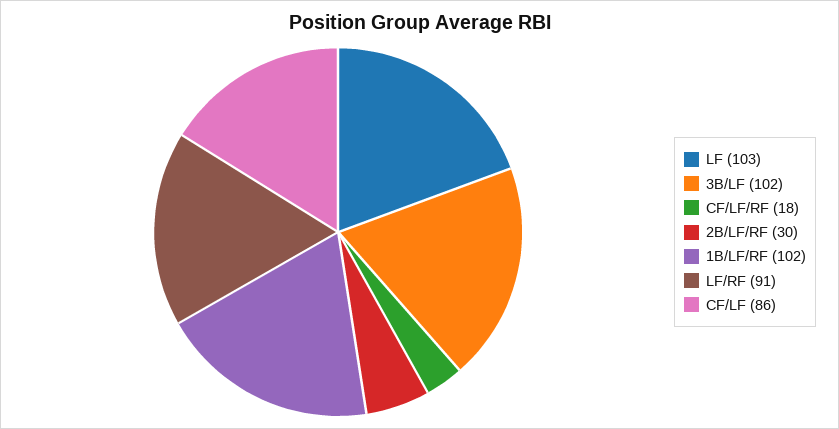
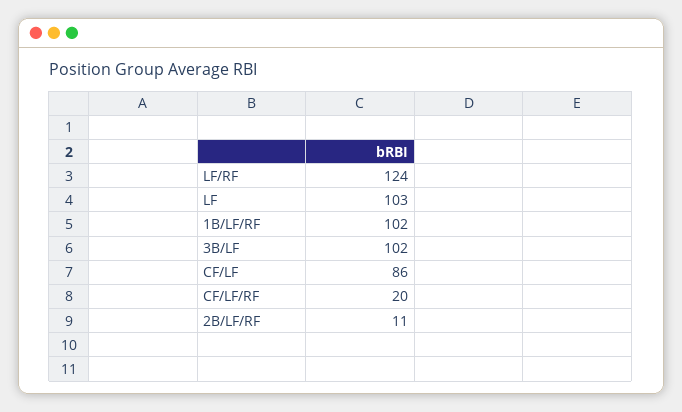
  {
    "LF": 103,
    "3B/LF": 102,
-   "CF/LF/RF": 18,
+   "CF/LF/RF": 20,
-   "2B/LF/RF": 30,
+   "2B/LF/RF": 11,
    "1B/LF/RF": 102,
-   "LF/RF": 91,
+   "LF/RF": 124,
    "CF/LF": 86
  }

